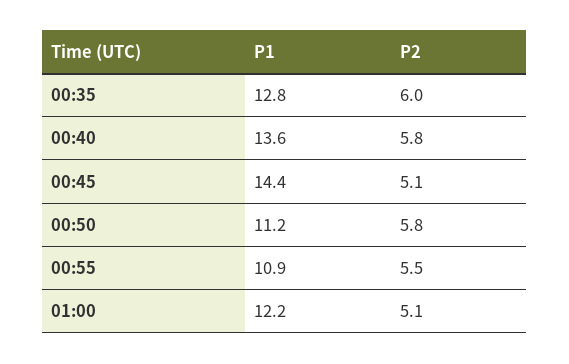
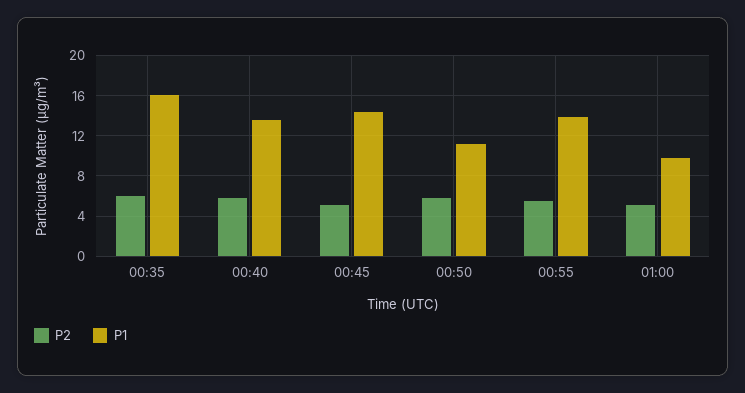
  {
    "P1": {
-     "00:35": 12.8,
+     "00:35": 16,
      "00:40": 13.6,
      "00:45": 14.4,
      "00:50": 11.2,
-     "00:55": 10.9,
+     "00:55": 14,
-     "01:00": 12.2
+     "01:00": 10
    },
    "P2": {
      "00:35": 6,
      "00:40": 5.8,
      "00:45": 5.1,
      "00:50": 5.8,
      "00:55": 5.5,
      "01:00": 5.1
    }
  }

